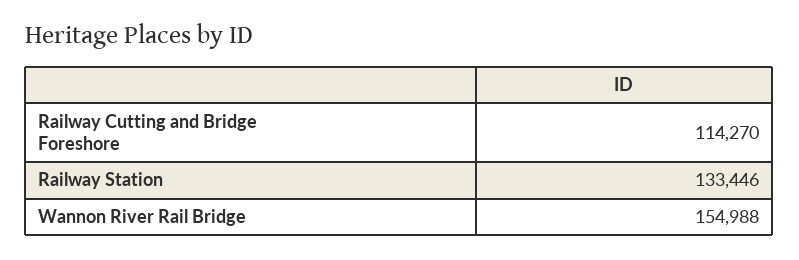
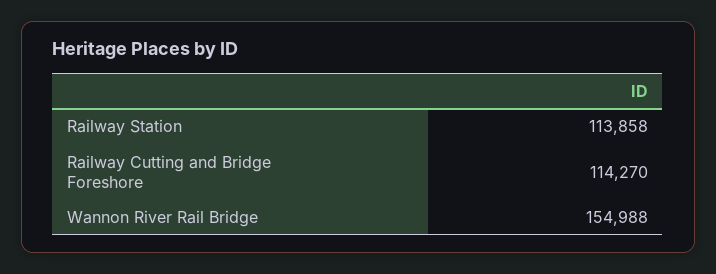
  {
    "Railway Cutting and Bridge Foreshore": 114270,
-   "Railway Station": 133446,
+   "Railway Station": 113858,
    "Wannon River Rail Bridge": 154988
  }

